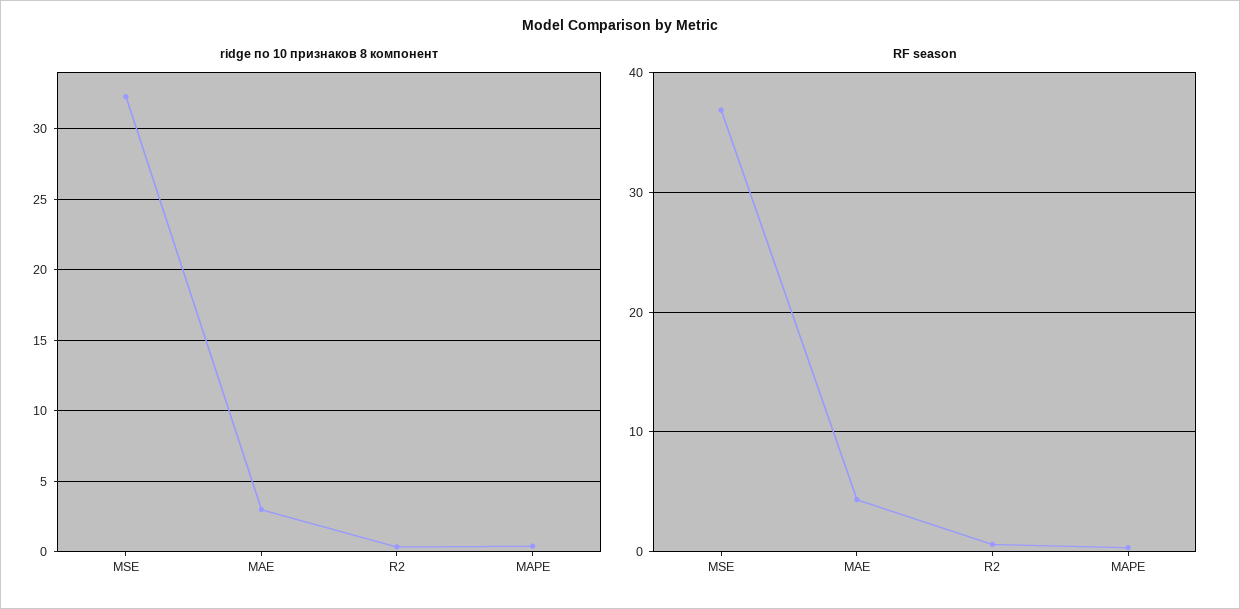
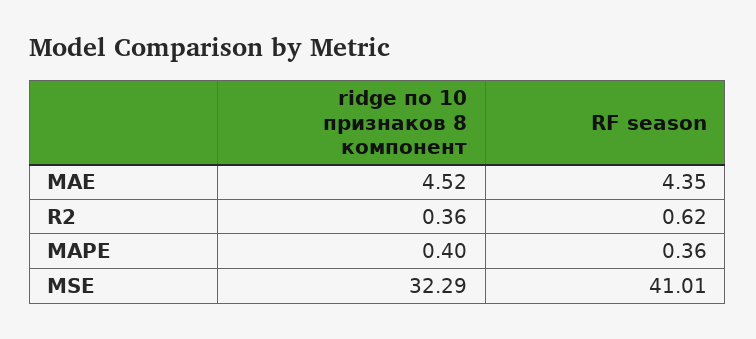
  {
    "ridge по 10 признаков 8 компонент": {
      "MSE": 32.29,
-     "MAE": 3,
+     "MAE": 4.52,
      "R2": 0.36,
      "MAPE": 0.4
    },
    "RF season": {
-     "MSE": 37,
+     "MSE": 41.01,
      "MAE": 4.35,
      "R2": 0.62,
      "MAPE": 0.36
    }
  }

